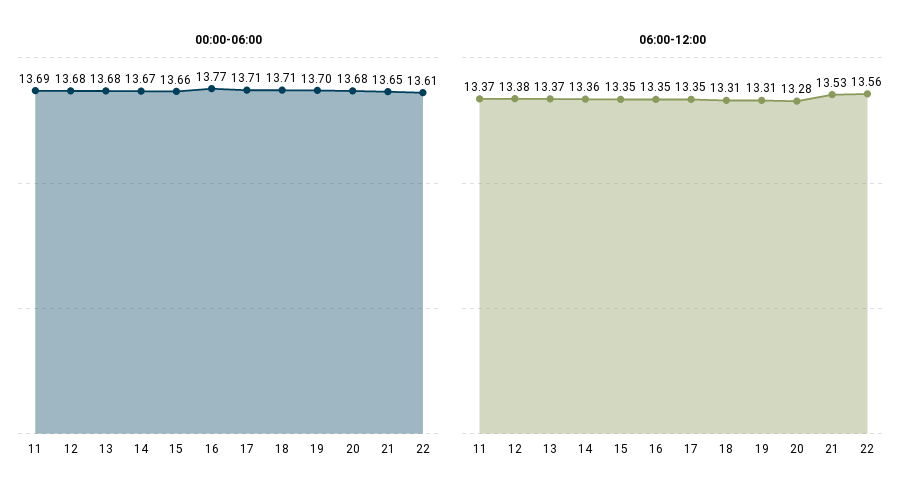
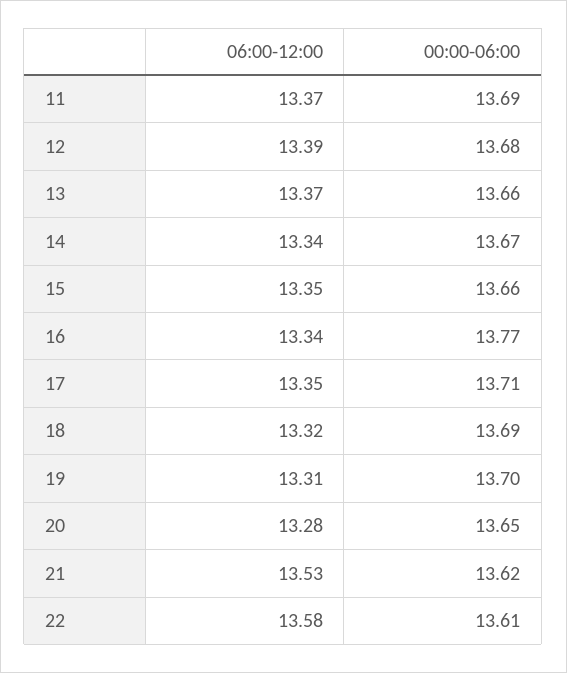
  {
    "00:00-06:00": {
      "11": 13.69,
      "12": 13.68,
-     "13": 13.68,
+     "13": 13.66,
      "14": 13.67,
      "15": 13.66,
      "16": 13.77,
      "17": 13.71,
-     "18": 13.71,
+     "18": 13.69,
      "19": 13.7,
-     "20": 13.68,
+     "20": 13.65,
-     "21": 13.65,
+     "21": 13.62,
      "22": 13.61
    },
    "06:00-12:00": {
      "11": 13.37,
-     "12": 13.38,
+     "12": 13.39,
      "13": 13.37,
-     "14": 13.36,
+     "14": 13.34,
      "15": 13.35,
-     "16": 13.35,
+     "16": 13.34,
      "17": 13.35,
-     "18": 13.31,
+     "18": 13.32,
      "19": 13.31,
      "20": 13.28,
      "21": 13.53,
-     "22": 13.56
+     "22": 13.58
    }
  }

